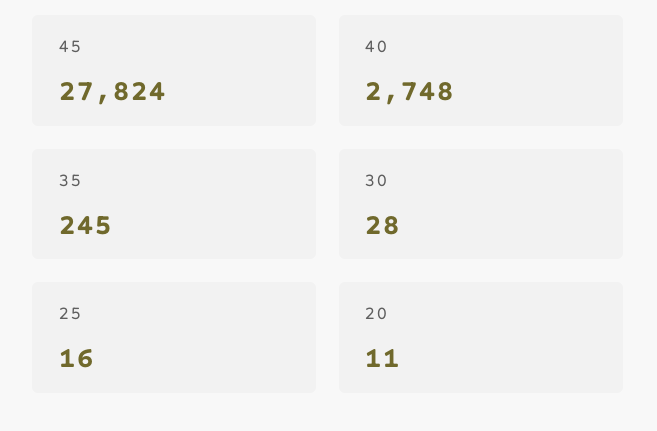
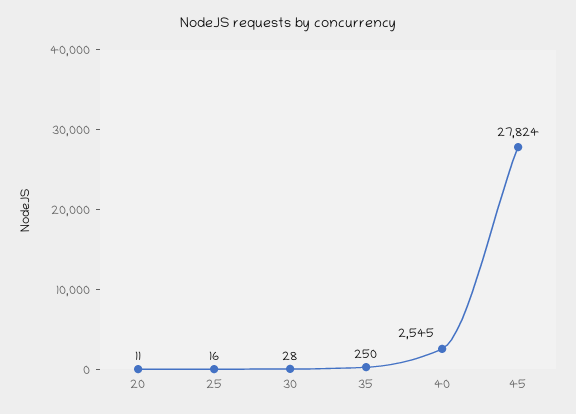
  {
    "45": 27824,
-   "40": 2748,
+   "40": 2545,
-   "35": 245,
+   "35": 250,
    "30": 28,
    "25": 16,
    "20": 11
  }

